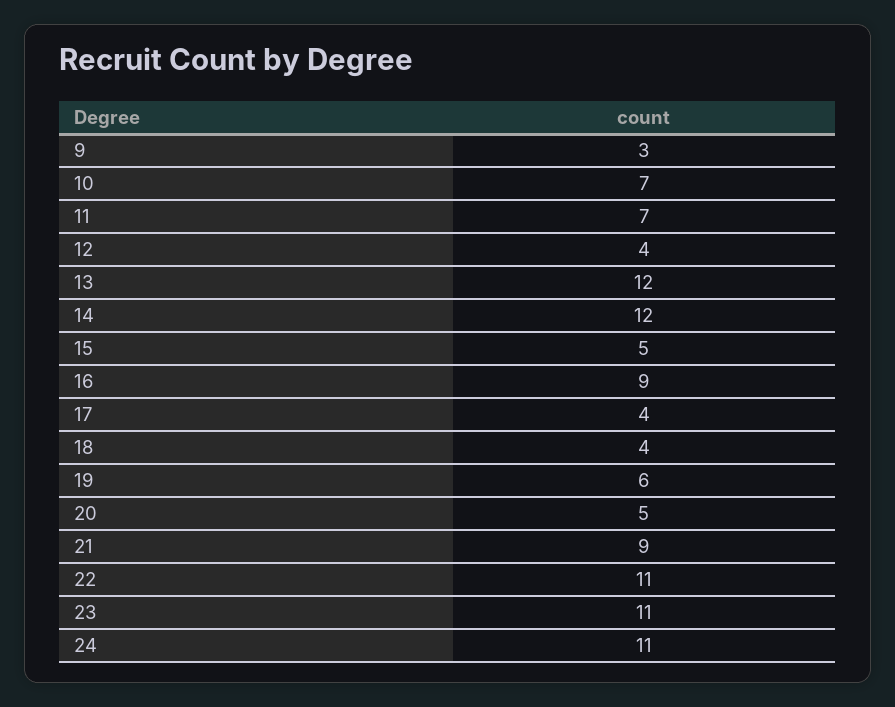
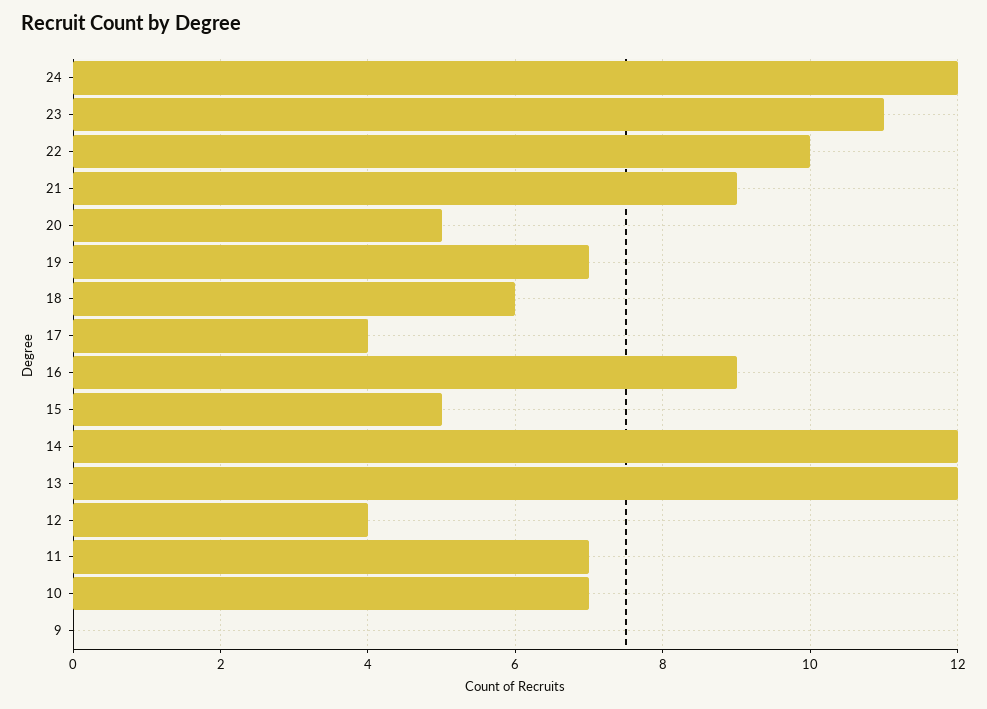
  {
-   "9": 3,
+   "9": 0,
    "10": 7,
    "11": 7,
    "12": 4,
    "13": 12,
    "14": 12,
    "15": 5,
    "16": 9,
    "17": 4,
-   "18": 4,
+   "18": 6,
-   "19": 6,
+   "19": 7,
    "20": 5,
    "21": 9,
-   "22": 11,
+   "22": 10,
    "23": 11,
-   "24": 11
+   "24": 12
  }

